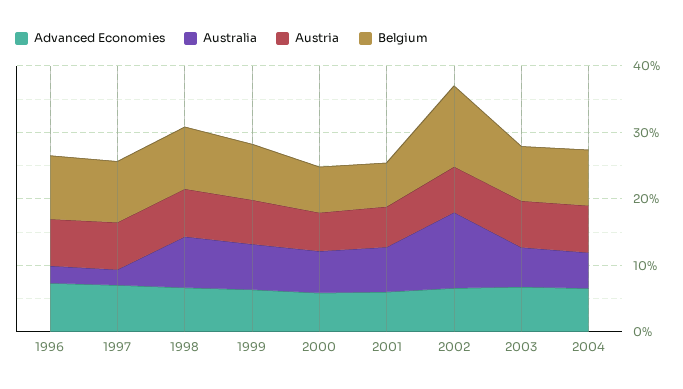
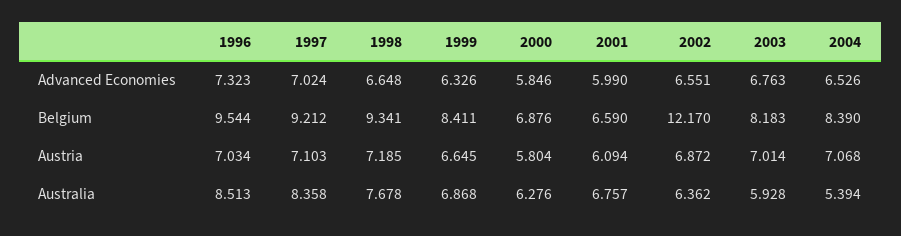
  {
    "Advanced Economies": {
      "1996": 7.323,
      "1997": 7.024,
      "1998": 6.648,
      "1999": 6.326,
      "2000": 5.846,
      "2001": 5.99,
      "2002": 6.551,
      "2003": 6.763,
      "2004": 6.526
    },
    "Australia": {
-     "1996": 2,
+     "1996": 8.513,
-     "1997": 2,
+     "1997": 8.358,
      "1998": 7.678,
      "1999": 6.868,
      "2000": 6.276,
      "2001": 6.757,
-     "2002": 12,
+     "2002": 6.362,
      "2003": 5.928,
      "2004": 5.394
    },
    "Austria": {
      "1996": 7.034,
      "1997": 7.103,
      "1998": 7.185,
      "1999": 6.645,
      "2000": 5.804,
      "2001": 6.094,
      "2002": 6.872,
      "2003": 7.014,
      "2004": 7.068
    },
    "Belgium": {
      "1996": 9.544,
      "1997": 9.212,
      "1998": 9.341,
      "1999": 8.411,
      "2000": 6.876,
      "2001": 6.59,
      "2002": 12.17,
      "2003": 8.183,
      "2004": 8.39
    }
  }

